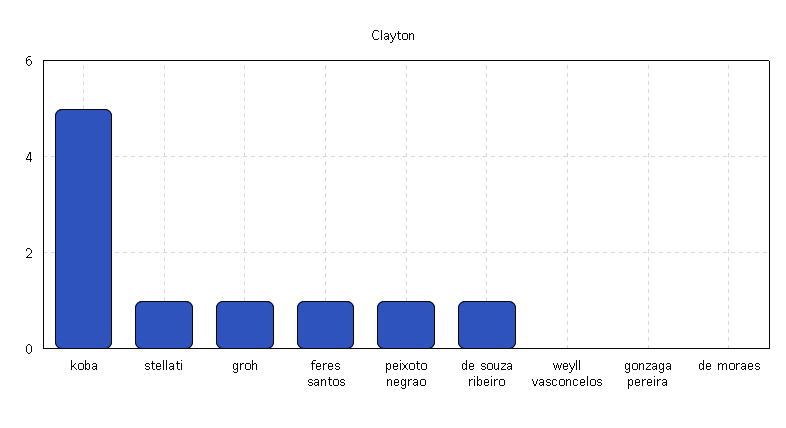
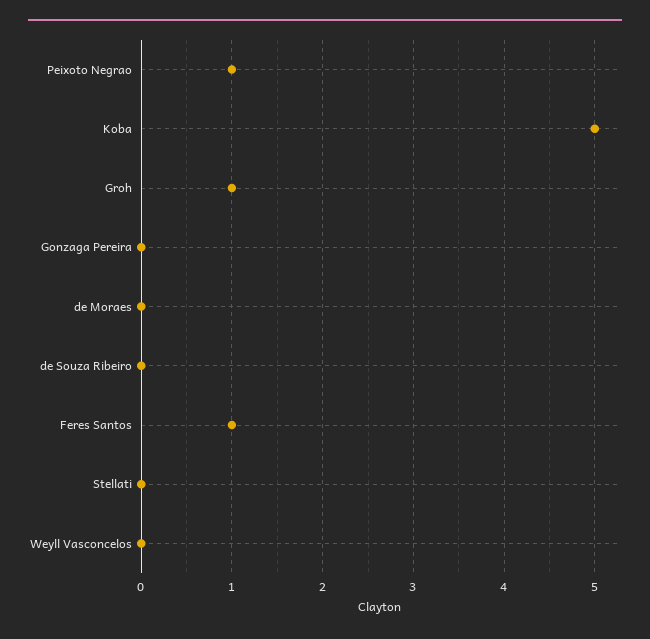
  {
    "koba": 5,
-   "stellati": 1,
+   "stellati": 0,
    "groh": 1,
    "feres santos": 1,
    "peixoto negrao": 1,
-   "de souza ribeiro": 1,
+   "de souza ribeiro": 0,
    "weyll vasconcelos": 0,
    "gonzaga pereira": 0,
    "de moraes": 0
  }

